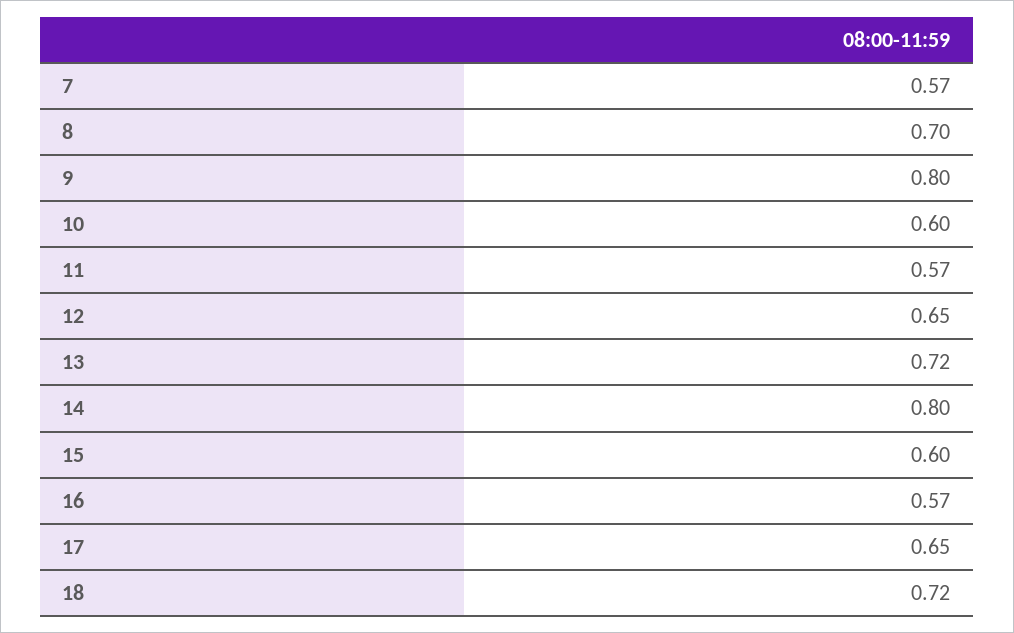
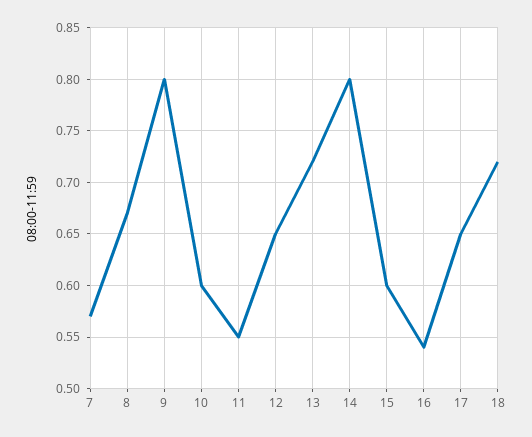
  {
    "7": 0.57,
-   "8": 0.7,
+   "8": 0.67,
    "9": 0.8,
    "10": 0.6,
-   "11": 0.57,
+   "11": 0.55,
    "12": 0.65,
    "13": 0.72,
    "14": 0.8,
    "15": 0.6,
-   "16": 0.57,
+   "16": 0.54,
    "17": 0.65,
    "18": 0.72
  }

